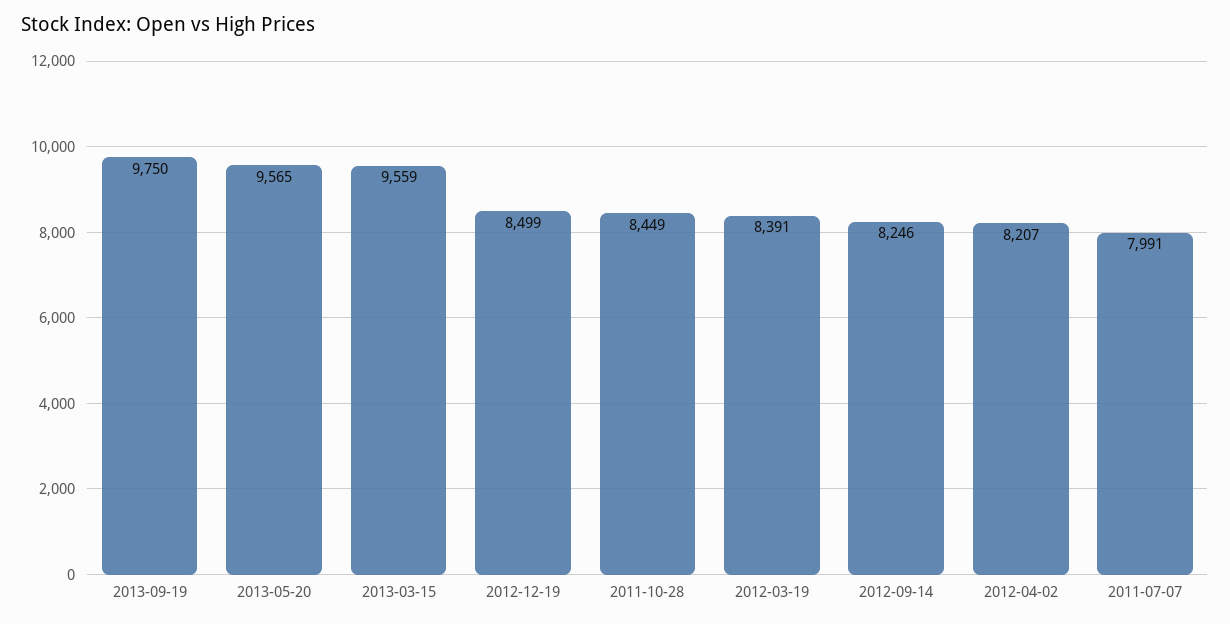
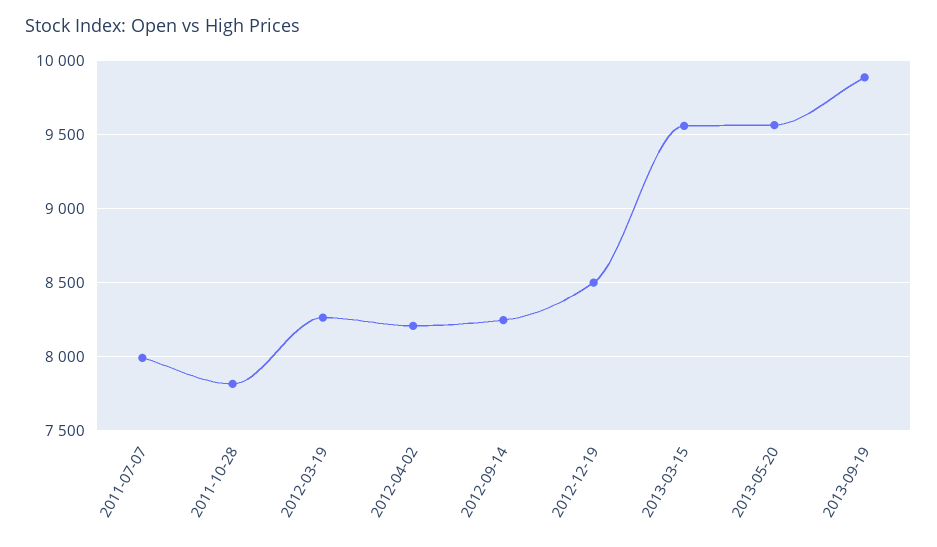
  {
-   "2013-09-19": 9750,
+   "2013-09-19": 9900,
    "2013-05-20": 9565,
    "2013-03-15": 9559,
    "2012-12-19": 8499,
-   "2011-10-28": 8449,
+   "2011-10-28": 7800,
-   "2012-03-19": 8391,
+   "2012-03-19": 8250,
    "2012-09-14": 8246,
    "2012-04-02": 8207,
    "2011-07-07": 7991
  }

